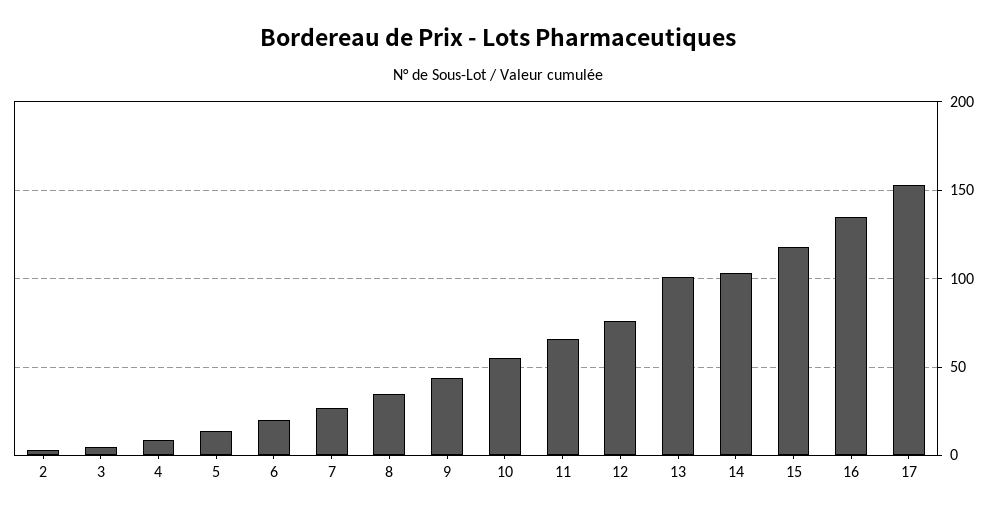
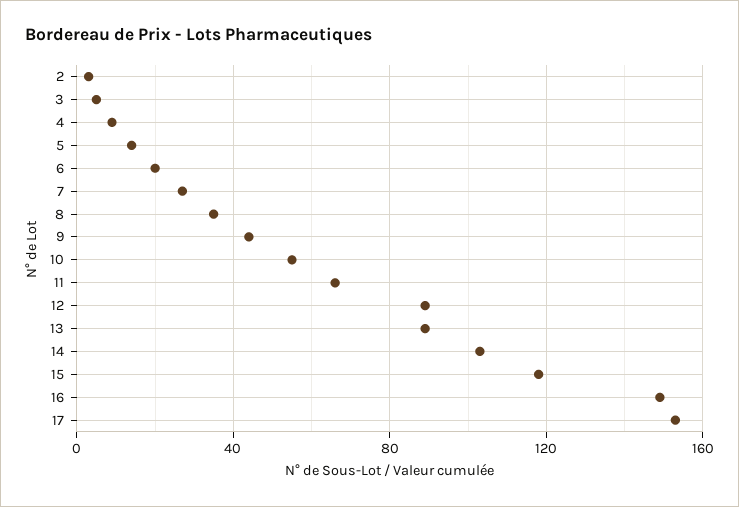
  {
    "2": 5,
    "3": 5,
    "4": 10,
    "5": 15,
    "6": 20,
    "7": 25,
    "8": 35,
    "9": 45,
    "10": 55,
    "11": 65,
-   "12": 75,
+   "12": 90,
-   "13": 100,
+   "13": 90,
    "14": 105,
    "15": 120,
-   "16": 135,
+   "16": 150,
    "17": 155
  }

